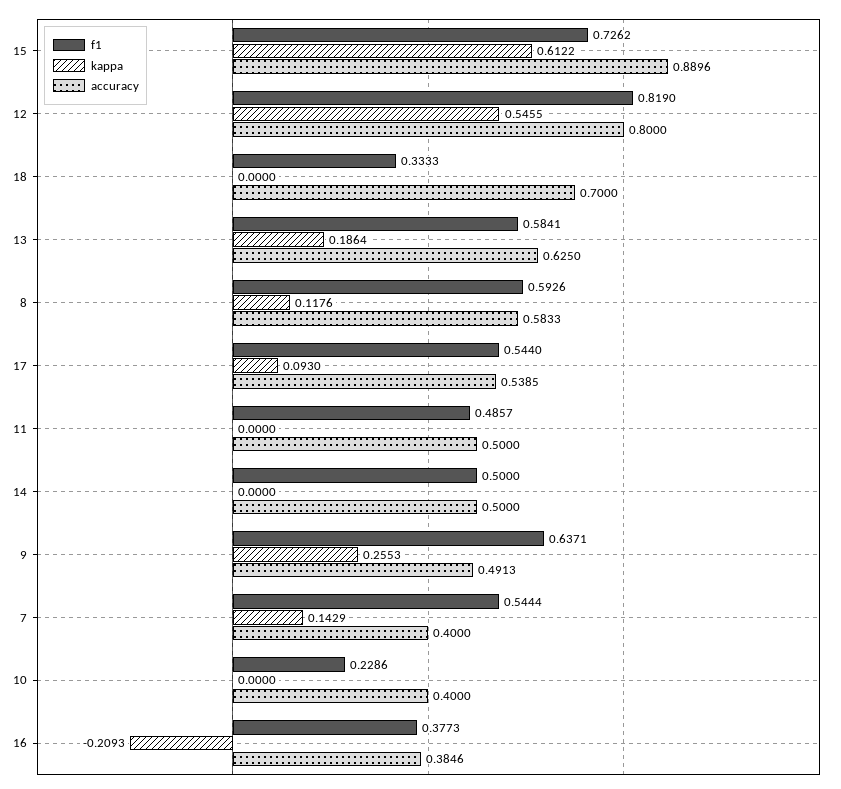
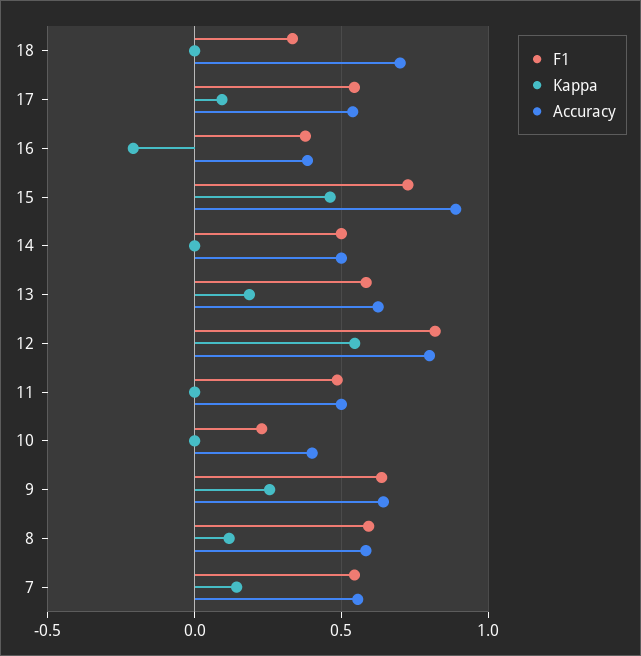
  {
    "f1": {
      "15": 0.7262,
      "12": 0.819,
      "18": 0.3333,
      "13": 0.5841,
      "8": 0.5926,
      "17": 0.544,
      "11": 0.4857,
      "14": 0.5,
      "9": 0.6371,
      "7": 0.5444,
      "10": 0.2286,
      "16": 0.3773
    },
    "kappa": {
-     "15": 0.6122,
+     "15": 0.45,
      "12": 0.5455,
      "18": 0,
      "13": 0.1864,
      "8": 0.1176,
      "17": 0.093,
      "11": 0,
      "14": 0,
      "9": 0.2553,
      "7": 0.1429,
      "10": 0,
      "16": -0.2093
    },
    "accuracy": {
      "15": 0.8896,
      "12": 0.8,
      "18": 0.7,
      "13": 0.625,
      "8": 0.5833,
      "17": 0.5385,
      "11": 0.5,
      "14": 0.5,
-     "9": 0.4913,
+     "9": 0.65,
-     "7": 0.4,
+     "7": 0.55,
      "10": 0.4,
      "16": 0.3846
    }
  }

